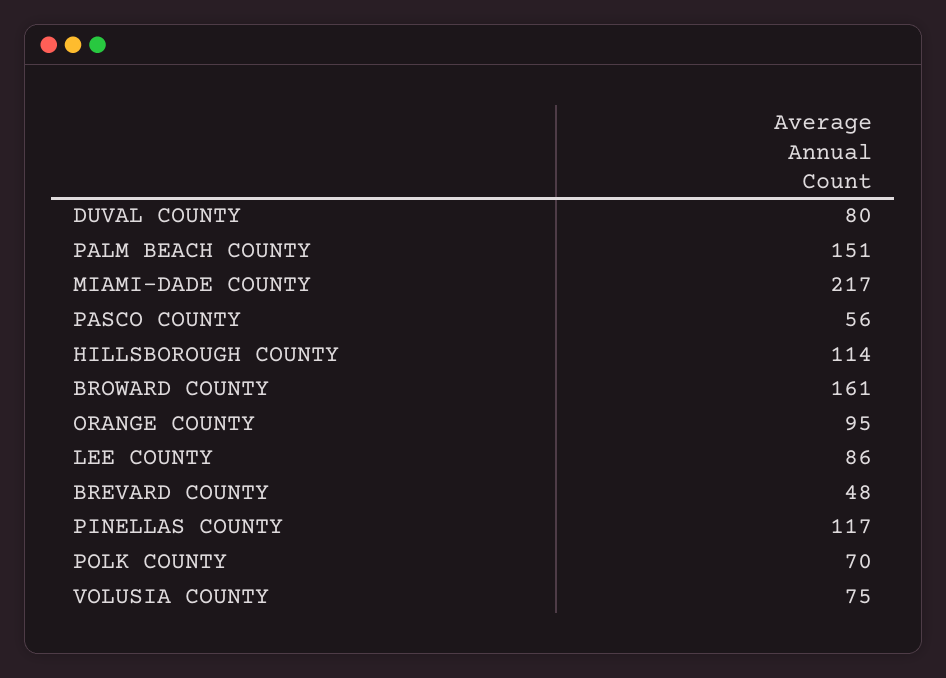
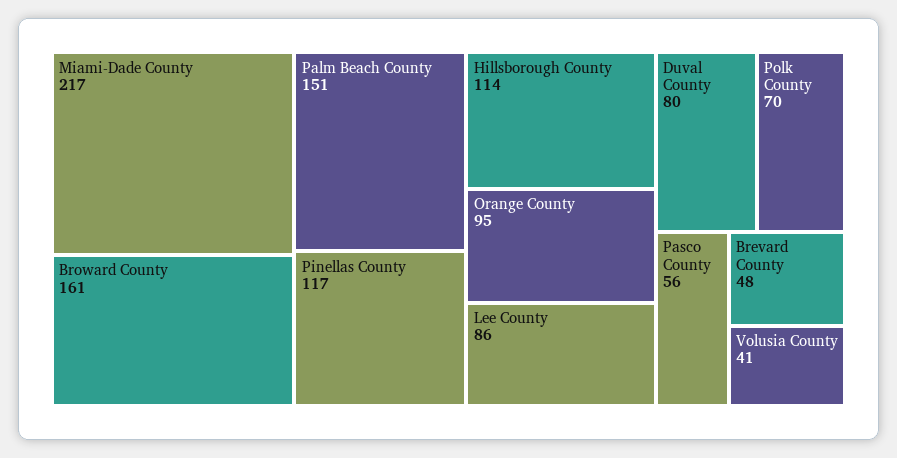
  {
    "DUVAL COUNTY": 80,
    "PALM BEACH COUNTY": 151,
    "MIAMI-DADE COUNTY": 217,
    "PASCO COUNTY": 56,
    "HILLSBOROUGH COUNTY": 114,
    "BROWARD COUNTY": 161,
    "ORANGE COUNTY": 95,
    "LEE COUNTY": 86,
    "BREVARD COUNTY": 48,
    "PINELLAS COUNTY": 117,
    "POLK COUNTY": 70,
-   "VOLUSIA COUNTY": 75
+   "VOLUSIA COUNTY": 41
  }

